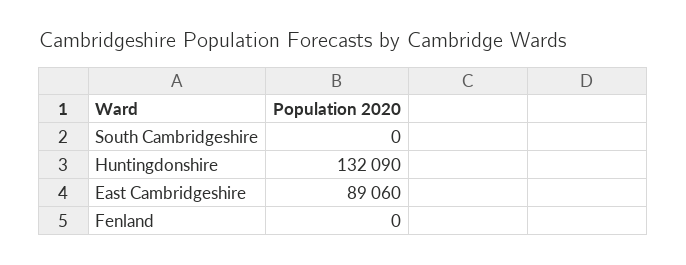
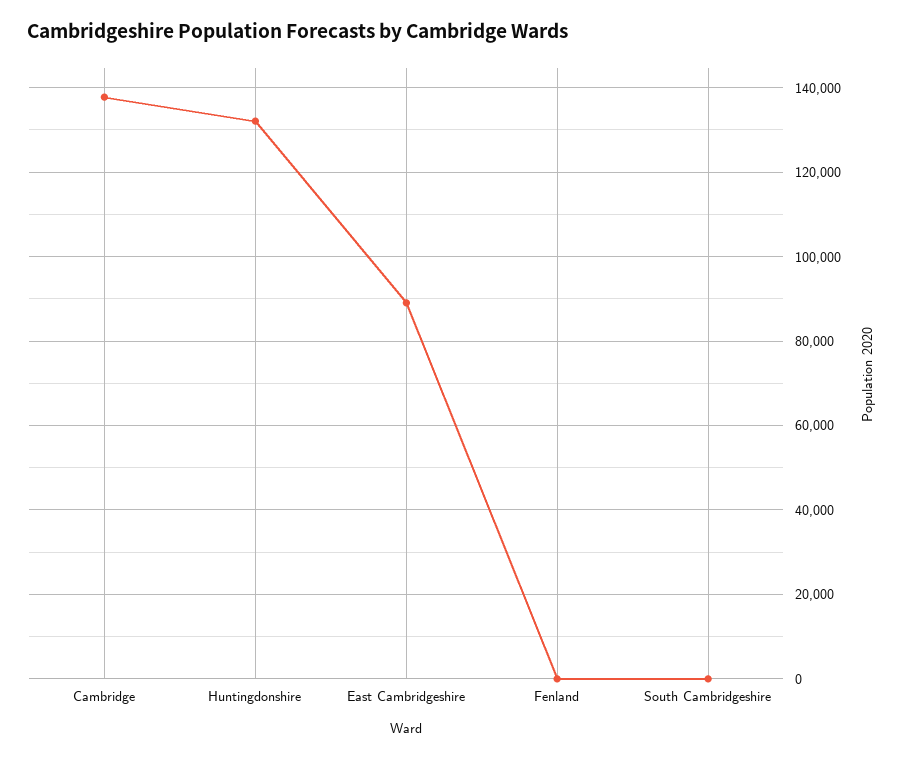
  {
    "South Cambridgeshire": 0,
    "Huntingdonshire": 132090,
    "East Cambridgeshire": 89060,
-   "Fenland": 0
+   "Fenland": 0,
+   "Cambridge": 138000
  }

